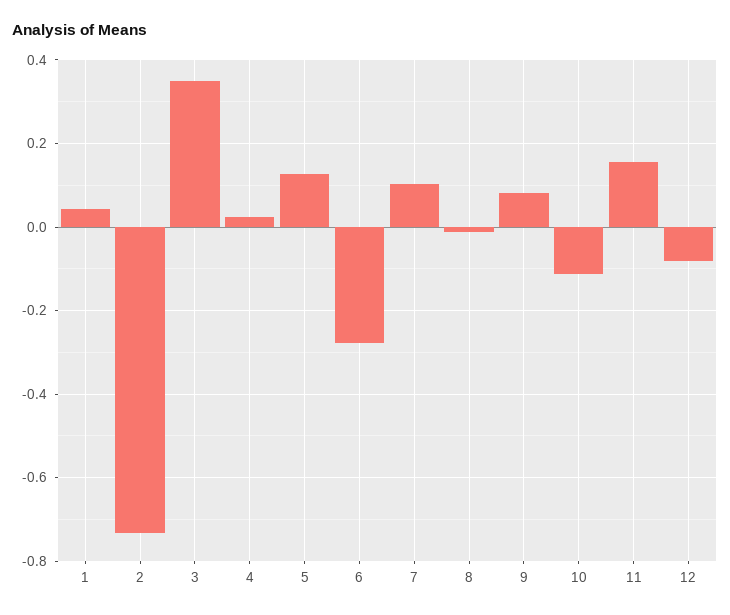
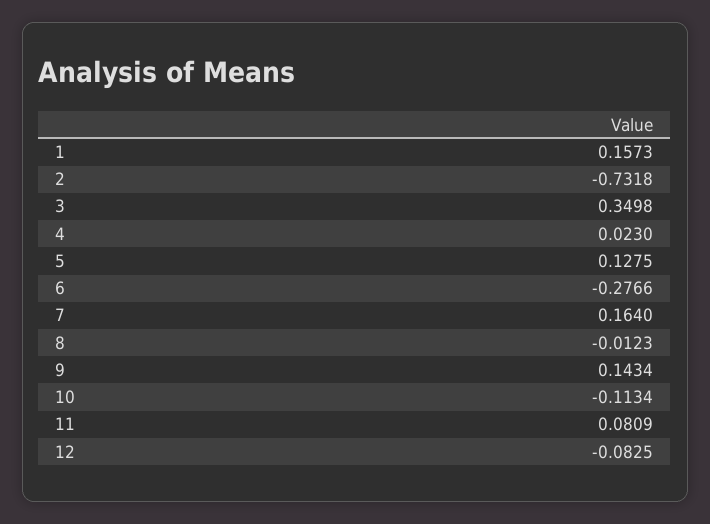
  {
-   "1": 0.04,
+   "1": 0.1573,
    "2": -0.7318,
    "3": 0.3498,
    "4": 0.023,
    "5": 0.1275,
    "6": -0.2766,
-   "7": 0.1,
+   "7": 0.164,
    "8": -0.0123,
-   "9": 0.08,
+   "9": 0.1434,
    "10": -0.1134,
-   "11": 0.16,
+   "11": 0.0809,
    "12": -0.0825
  }

